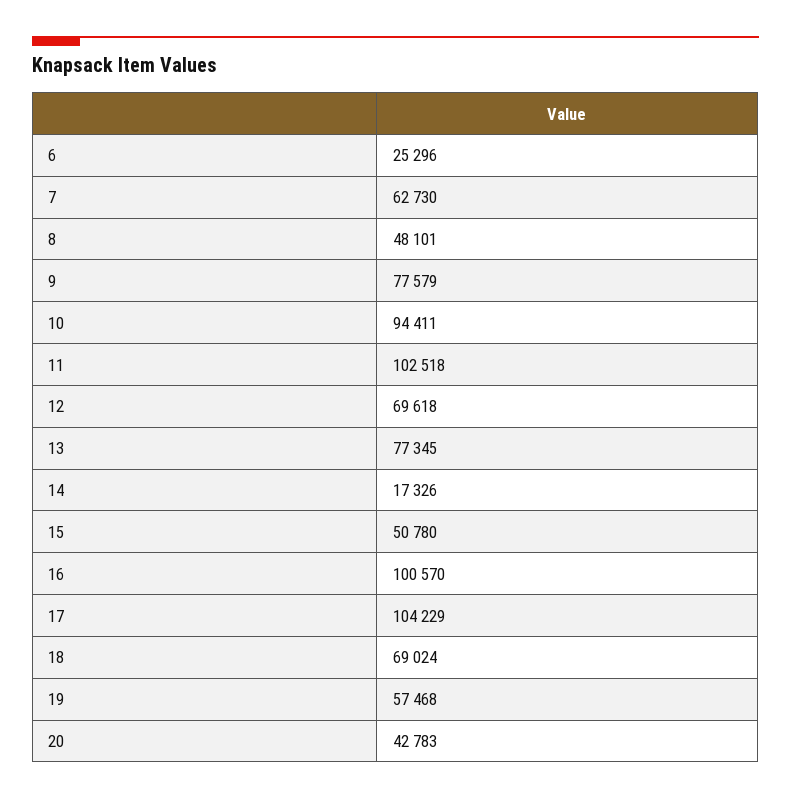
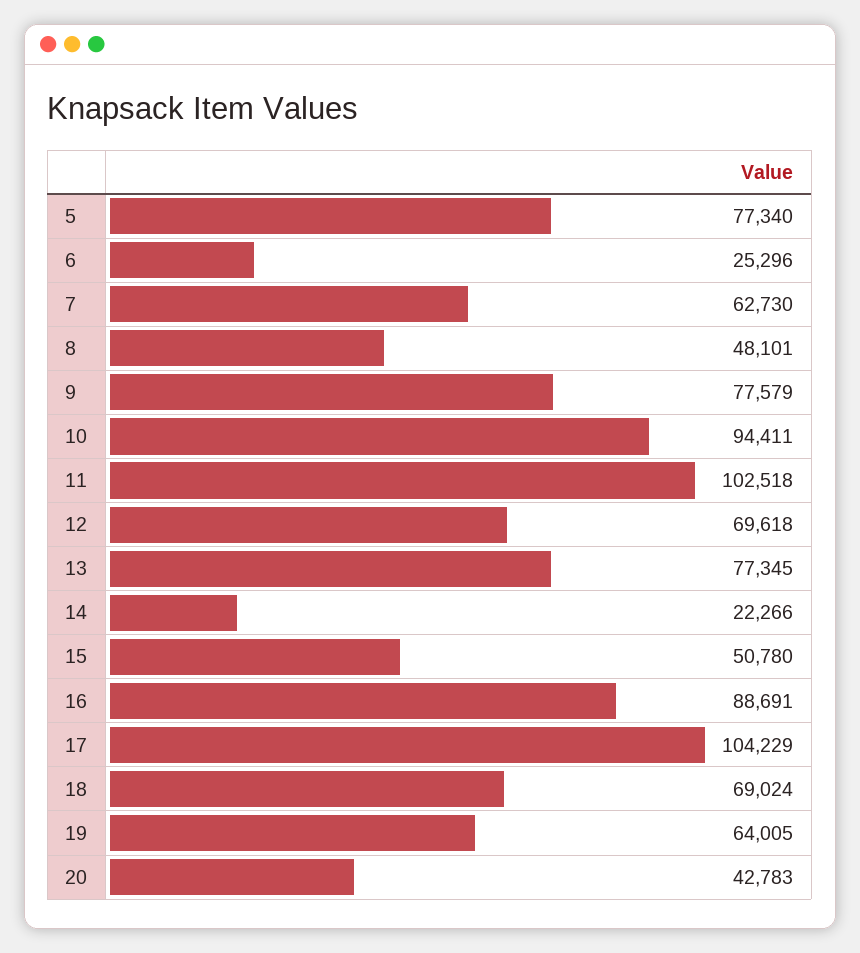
  {
    "6": 25296,
    "7": 62730,
    "8": 48101,
    "9": 77579,
    "10": 94411,
    "11": 102518,
    "12": 69618,
    "13": 77345,
-   "14": 17326,
+   "14": 22266,
    "15": 50780,
-   "16": 100570,
+   "16": 88691,
    "17": 104229,
    "18": 69024,
-   "19": 57468,
+   "19": 64005,
-   "20": 42783
+   "20": 42783,
+   "5": 77340
  }

